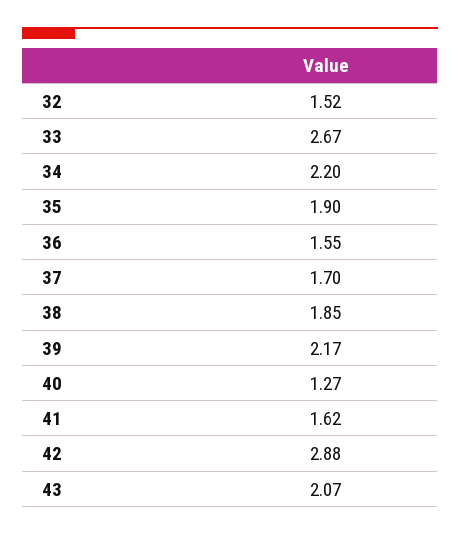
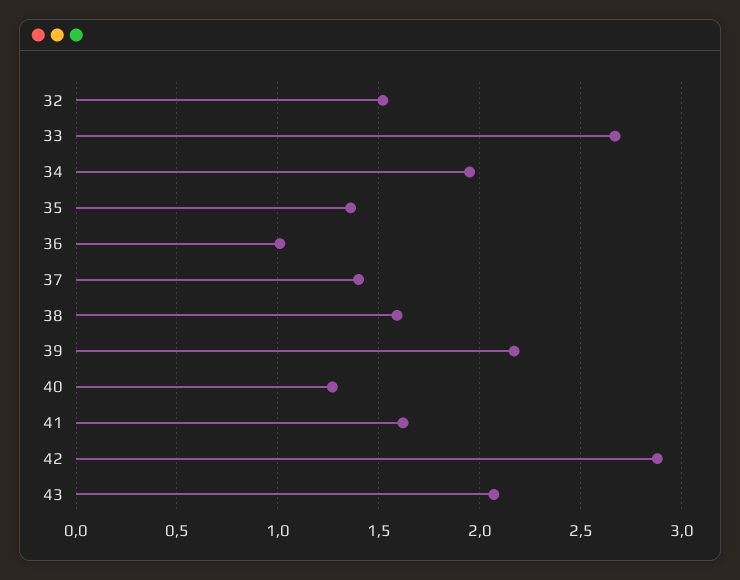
  {
    "32": 1.52,
    "33": 2.67,
-   "34": 2.2,
+   "34": 1.95,
-   "35": 1.9,
+   "35": 1.35,
-   "36": 1.55,
+   "36": 1,
-   "37": 1.7,
+   "37": 1.4,
-   "38": 1.85,
+   "38": 1.6,
    "39": 2.17,
    "40": 1.27,
    "41": 1.62,
    "42": 2.88,
    "43": 2.07
  }

